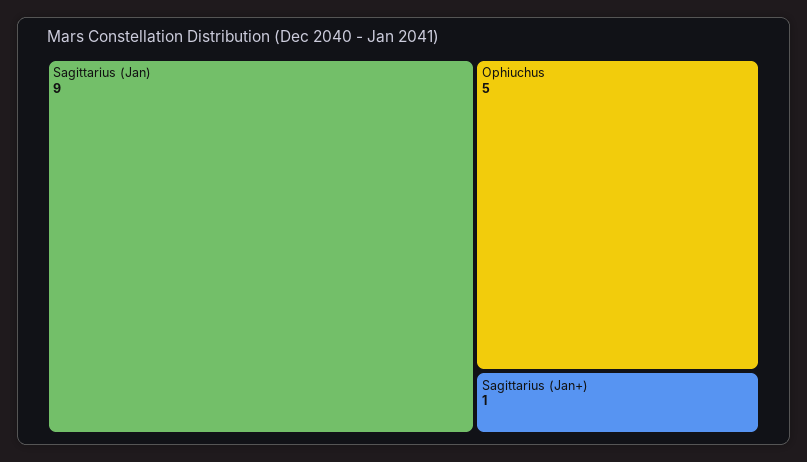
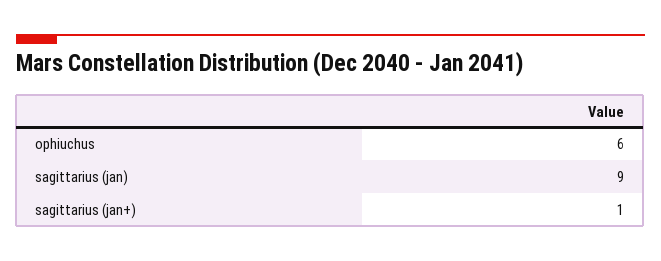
  {
    "Sagittarius (Jan)": 9,
-   "Ophiuchus": 5,
+   "Ophiuchus": 6,
    "Sagittarius (Jan+)": 1
  }

